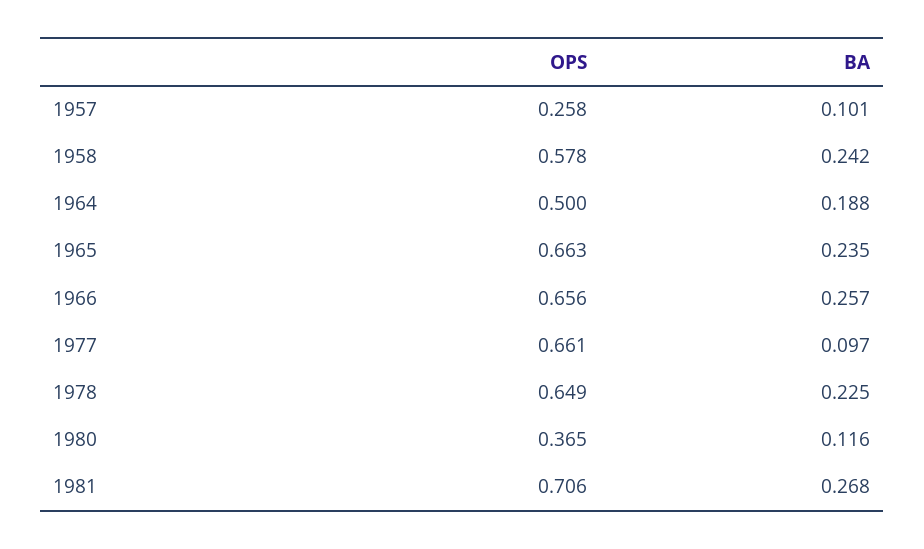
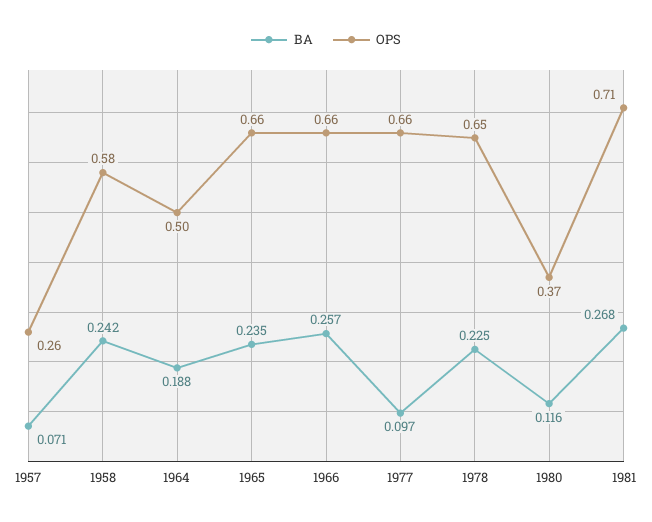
  {
    "OPS": {
      "1957": 0.258,
      "1958": 0.578,
      "1964": 0.5,
      "1965": 0.663,
      "1966": 0.656,
      "1977": 0.661,
      "1978": 0.649,
      "1980": 0.365,
      "1981": 0.706
    },
    "BA": {
-     "1957": 0.101,
+     "1957": 0.071,
      "1958": 0.242,
      "1964": 0.188,
      "1965": 0.235,
      "1966": 0.257,
      "1977": 0.097,
      "1978": 0.225,
      "1980": 0.116,
      "1981": 0.268
    }
  }

